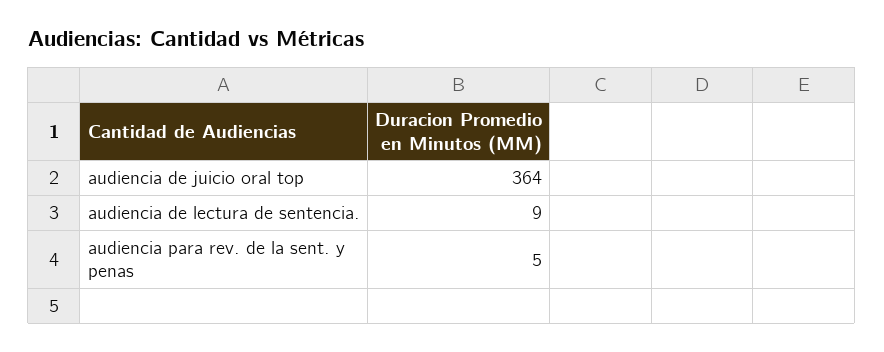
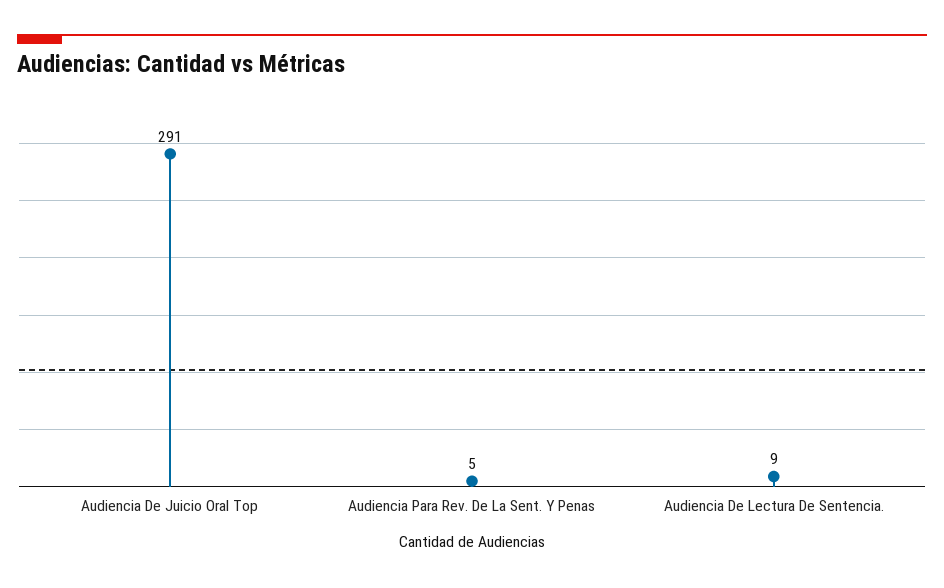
  {
-   "audiencia de juicio oral top": 364,
+   "audiencia de juicio oral top": 291,
    "audiencia de lectura de sentencia.": 9,
    "audiencia para rev. de la sent. y penas": 5
  }

